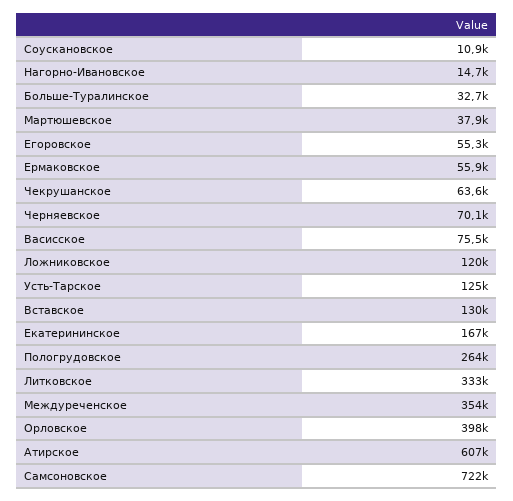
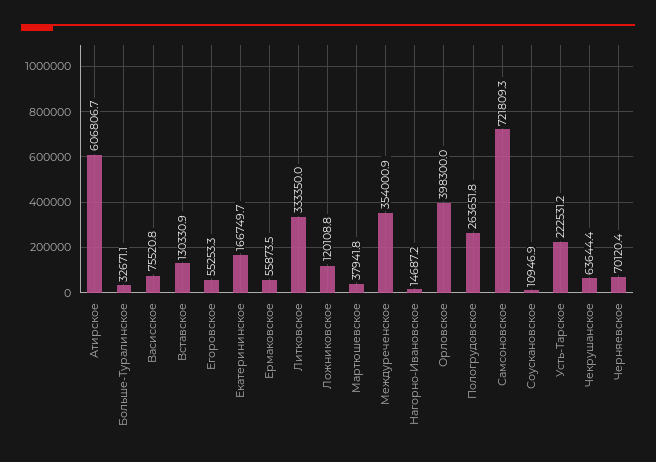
  {
    "Соускановское": 10946.9,
    "Нагорно-Ивановское": 14687.2,
    "Больше-Туралинское": 32671.1,
    "Мартюшевское": 37941.8,
    "Егоровское": 55253.3,
    "Ермаковское": 55873.5,
    "Чекрушанское": 63644.4,
    "Черняевское": 70120.4,
    "Васисское": 75520.8,
    "Ложниковское": 120108.8,
-   "Усть-Тарское": 125000,
+   "Усть-Тарское": 222531.2,
    "Вставское": 130330.9,
    "Екатерининское": 166749.7,
    "Пологрудовское": 263651.8,
    "Литковское": 333350,
    "Междуреченское": 354000.9,
    "Орловское": 398300,
    "Атирское": 606806.7,
    "Самсоновское": 721809.3
  }

